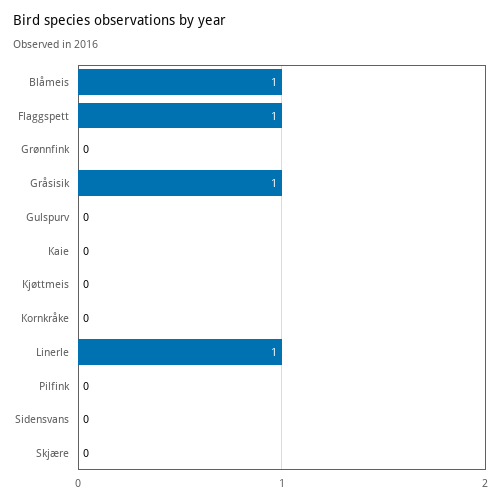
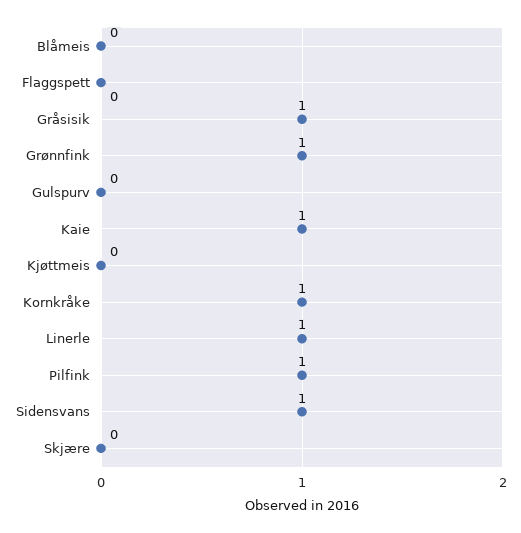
  {
-   "Blåmeis": 1,
+   "Blåmeis": 0,
-   "Flaggspett": 1,
+   "Flaggspett": 0,
-   "Grønnfink": 0,
+   "Grønnfink": 1,
    "Gråsisik": 1,
    "Gulspurv": 0,
-   "Kaie": 0,
+   "Kaie": 1,
    "Kjøttmeis": 0,
-   "Kornkråke": 0,
+   "Kornkråke": 1,
    "Linerle": 1,
-   "Pilfink": 0,
+   "Pilfink": 1,
-   "Sidensvans": 0,
+   "Sidensvans": 1,
    "Skjære": 0
  }

